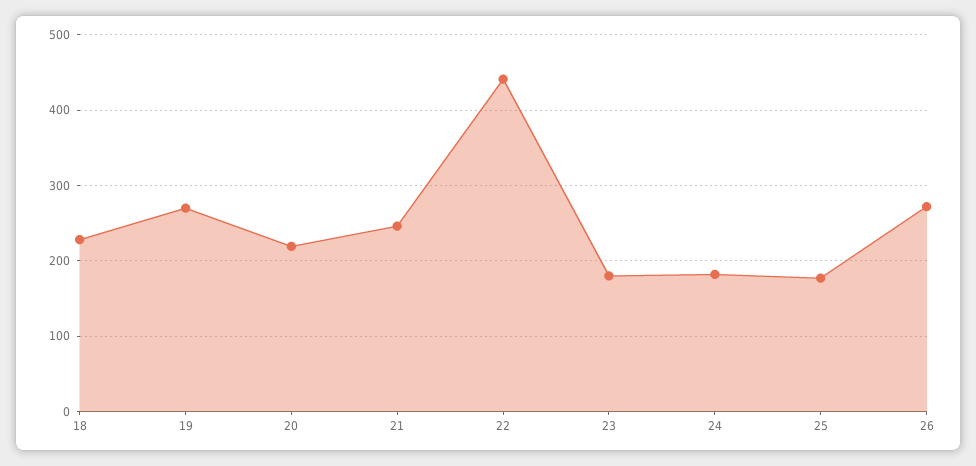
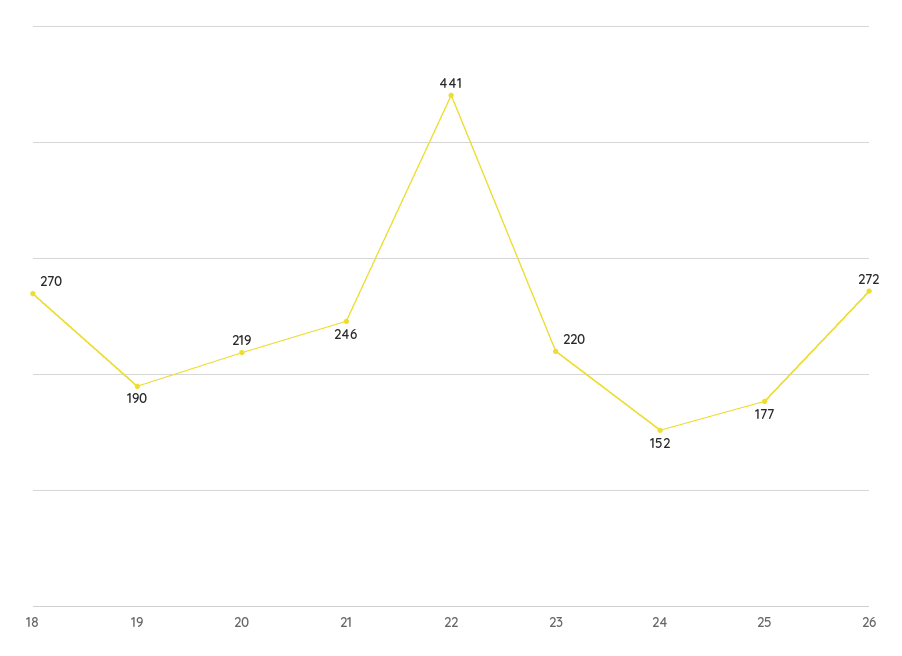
  {
-   "18": 230,
+   "18": 270,
-   "19": 270,
+   "19": 190,
    "20": 219,
    "21": 246,
    "22": 441,
-   "23": 180,
+   "23": 220,
-   "24": 180,
+   "24": 152,
    "25": 177,
    "26": 272
  }

